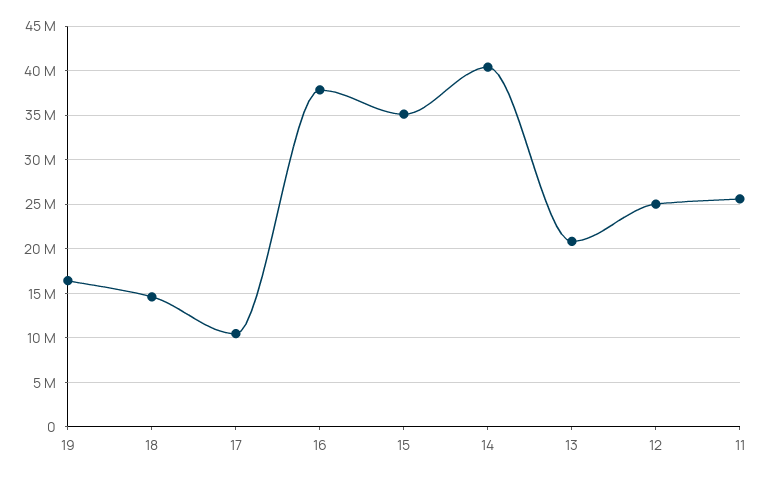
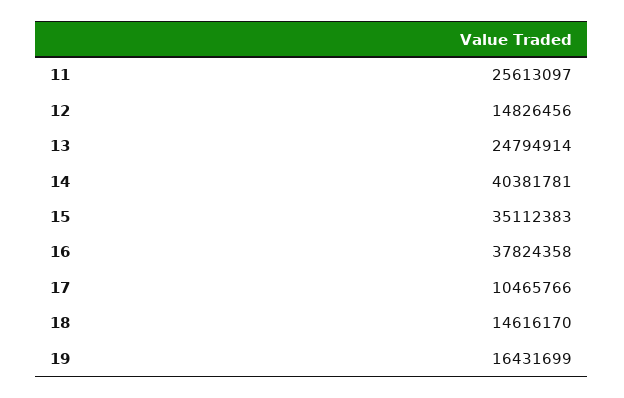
  {
    "19": 16431699,
    "18": 14616170,
    "17": 10465766,
    "16": 37824358,
    "15": 35112383,
    "14": 40381781,
-   "13": 21000000,
+   "13": 24794914,
-   "12": 25000000,
+   "12": 14826456,
    "11": 25613097
  }

